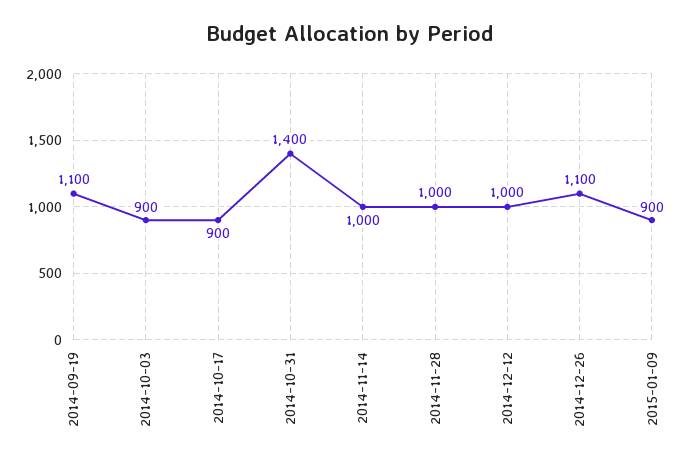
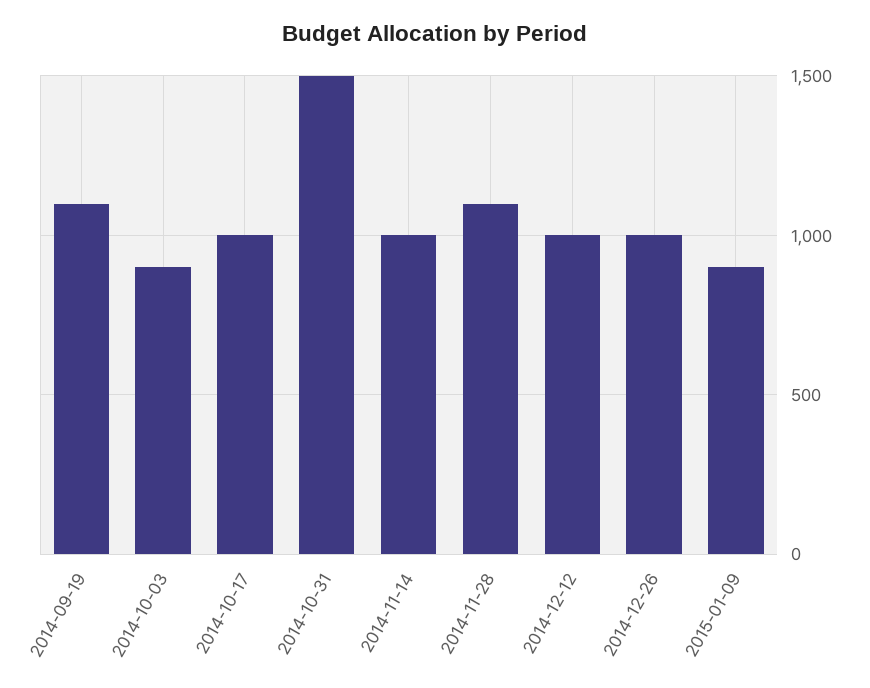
  {
    "2014-09-19": 1100,
    "2014-10-03": 900,
-   "2014-10-17": 900,
+   "2014-10-17": 1000,
-   "2014-10-31": 1400,
+   "2014-10-31": 1500,
    "2014-11-14": 1000,
-   "2014-11-28": 1000,
+   "2014-11-28": 1100,
    "2014-12-12": 1000,
-   "2014-12-26": 1100,
+   "2014-12-26": 1000,
    "2015-01-09": 900
  }

